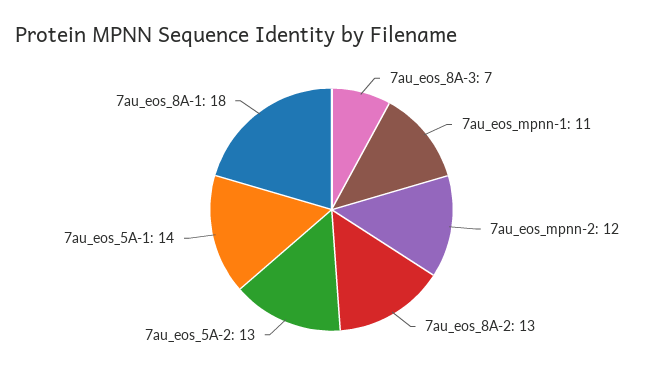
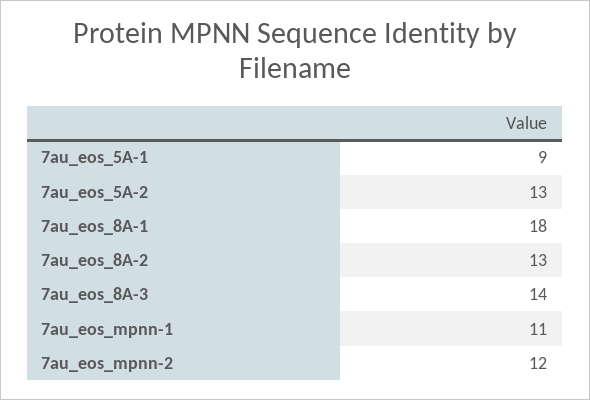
  {
-   "7au_eos_8A-3": 7,
+   "7au_eos_8A-3": 14,
    "7au_eos_mpnn-1": 11,
    "7au_eos_mpnn-2": 12,
    "7au_eos_8A-2": 13,
    "7au_eos_5A-2": 13,
-   "7au_eos_5A-1": 14,
+   "7au_eos_5A-1": 9,
    "7au_eos_8A-1": 18
  }

